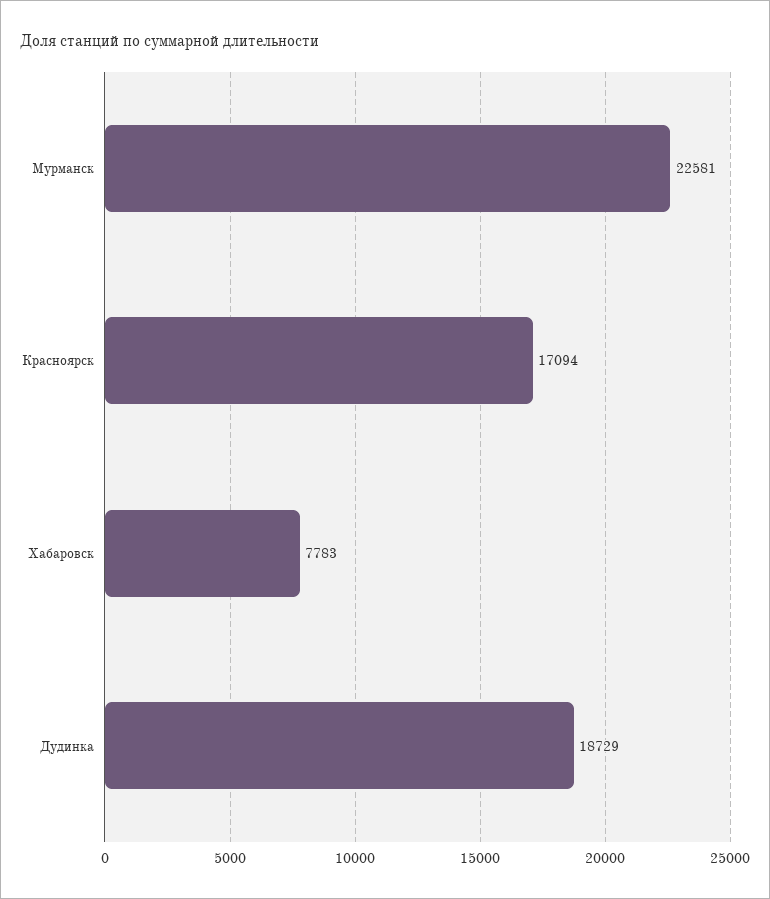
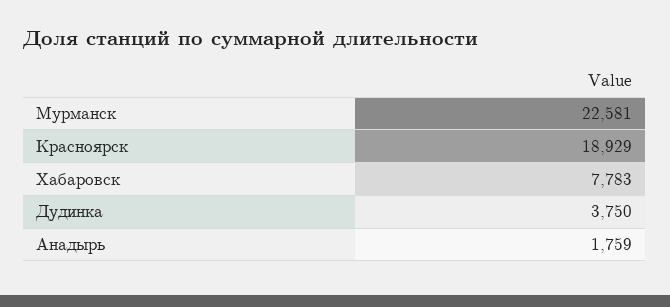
  {
    "Мурманск": 22581,
-   "Красноярск": 17094,
+   "Красноярск": 18929,
    "Хабаровск": 7783,
-   "Дудинка": 18729
+   "Дудинка": 3750,
+   "Анадырь": 1759
  }

